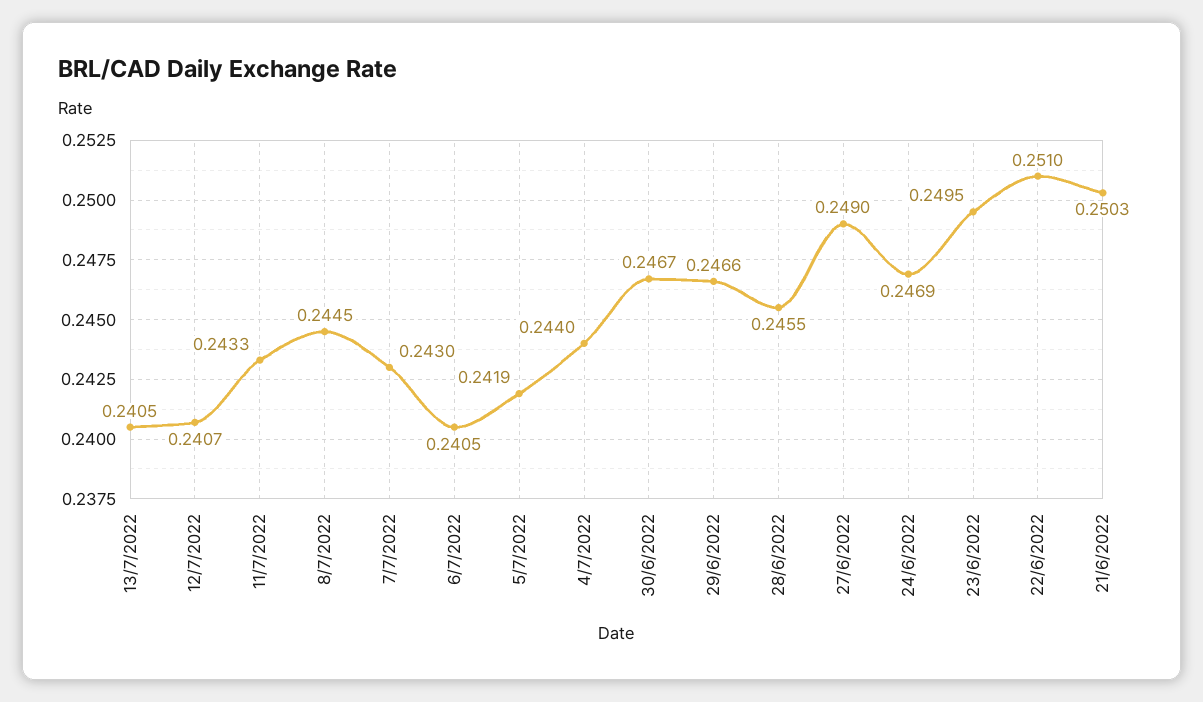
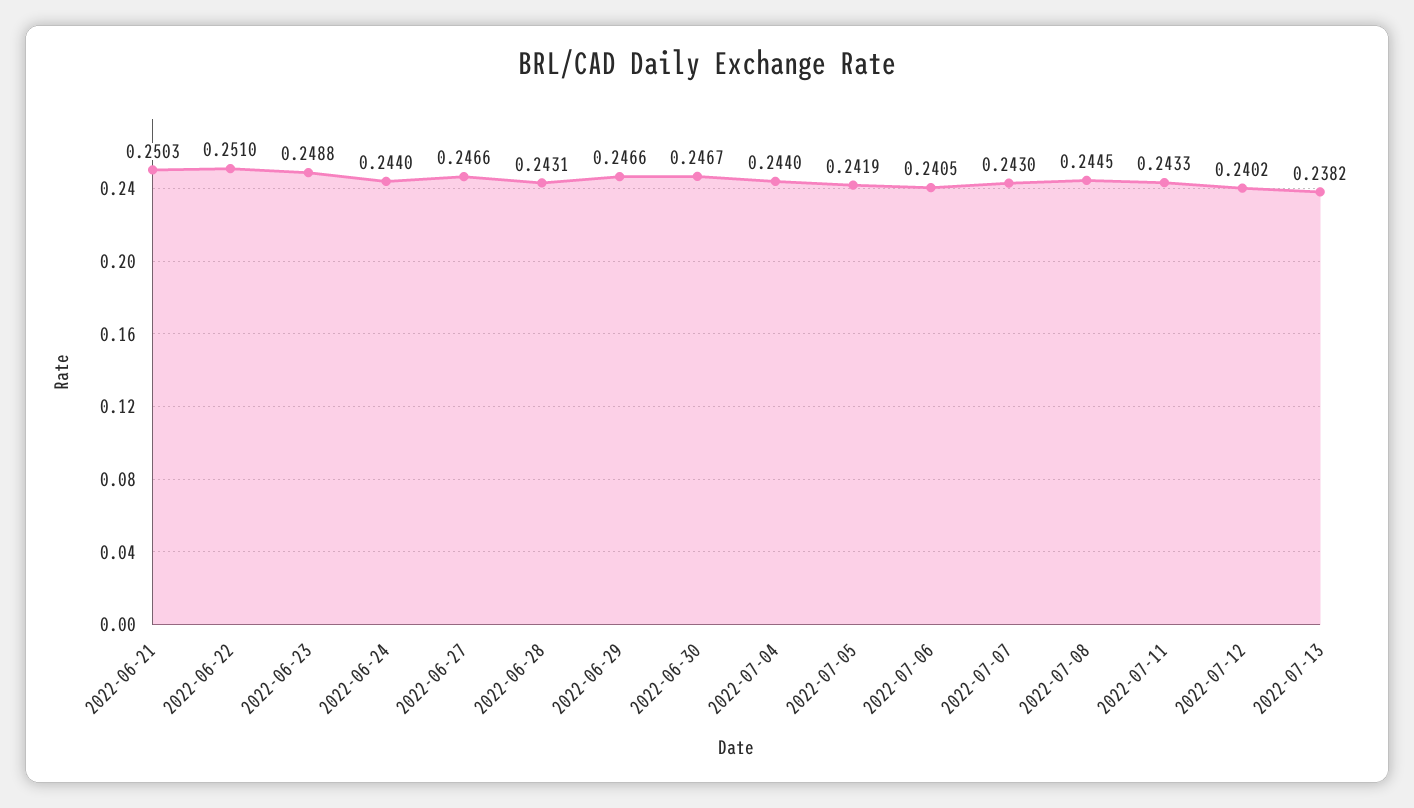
  {
-   "13/7/2022": 0.2405,
+   "13/7/2022": 0.2382,
-   "12/7/2022": 0.2407,
+   "12/7/2022": 0.2402,
    "11/7/2022": 0.2433,
    "8/7/2022": 0.2445,
    "7/7/2022": 0.243,
    "6/7/2022": 0.2405,
    "5/7/2022": 0.2419,
    "4/7/2022": 0.244,
    "30/6/2022": 0.2467,
    "29/6/2022": 0.2466,
-   "28/6/2022": 0.2455,
+   "28/6/2022": 0.2431,
-   "27/6/2022": 0.249,
+   "27/6/2022": 0.2466,
-   "24/6/2022": 0.2469,
+   "24/6/2022": 0.244,
-   "23/6/2022": 0.2495,
+   "23/6/2022": 0.2488,
    "22/6/2022": 0.251,
    "21/6/2022": 0.2503
  }

